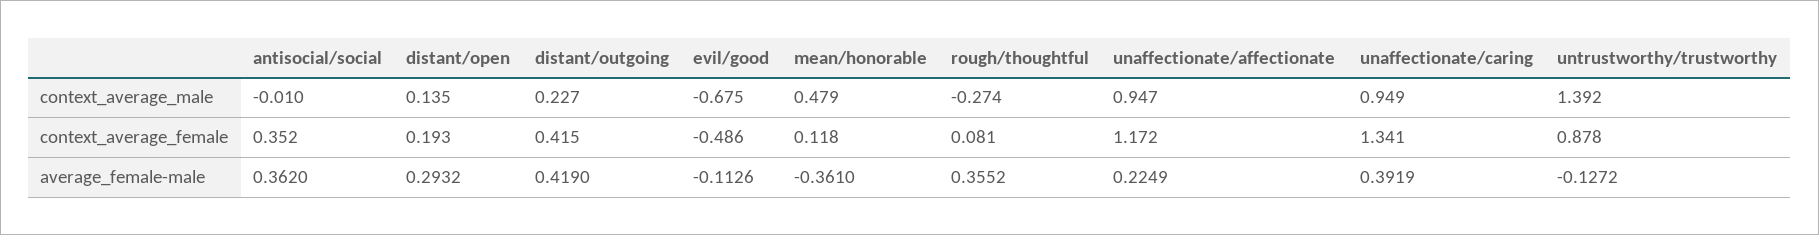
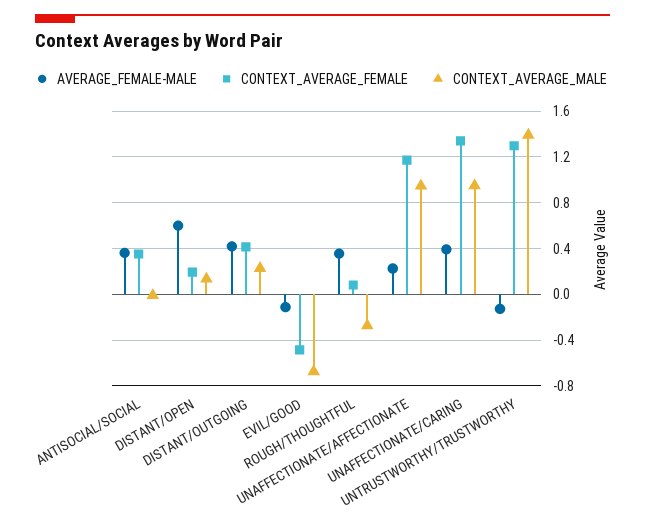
  {
    "context_average_male": {
      "antisocial/social": -0.01,
      "distant/open": 0.135,
      "distant/outgoing": 0.227,
      "evil/good": -0.675,
-     "mean/honorable": 0.479,
      "rough/thoughtful": -0.274,
      "unaffectionate/affectionate": 0.947,
      "unaffectionate/caring": 0.949,
      "untrustworthy/trustworthy": 1.392
    },
    "context_average_female": {
      "antisocial/social": 0.352,
      "distant/open": 0.193,
      "distant/outgoing": 0.415,
      "evil/good": -0.486,
-     "mean/honorable": 0.118,
      "rough/thoughtful": 0.081,
      "unaffectionate/affectionate": 1.172,
      "unaffectionate/caring": 1.341,
-     "untrustworthy/trustworthy": 0.878
+     "untrustworthy/trustworthy": 1.3
    },
    "average_female-male": {
      "antisocial/social": 0.362,
-     "distant/open": 0.2932,
+     "distant/open": 0.6,
      "distant/outgoing": 0.419,
      "evil/good": -0.1126,
-     "mean/honorable": -0.361,
      "rough/thoughtful": 0.3552,
      "unaffectionate/affectionate": 0.2249,
      "unaffectionate/caring": 0.3919,
      "untrustworthy/trustworthy": -0.1272
    }
  }

